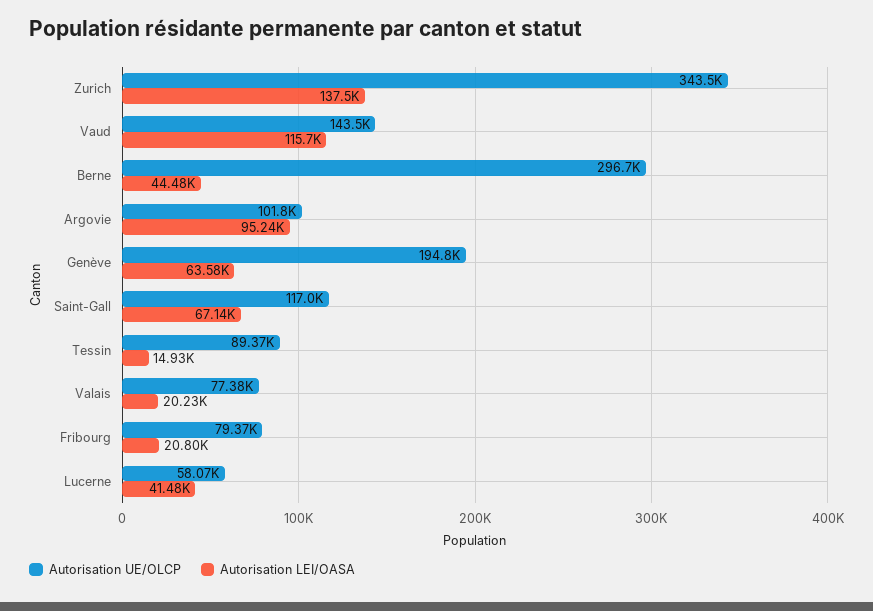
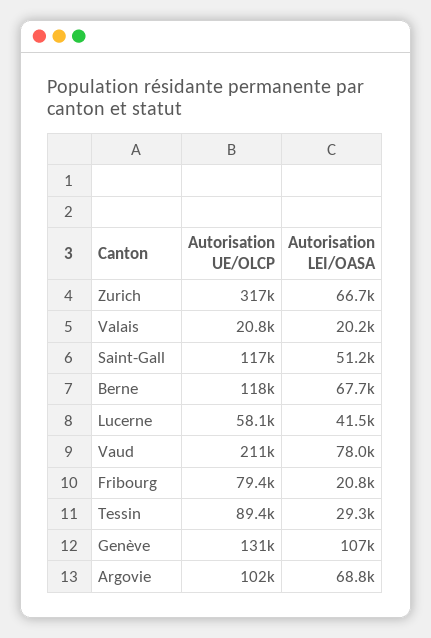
  {
    "Autorisation UE/OLCP": {
-     "Zurich": 343500,
+     "Zurich": 317000,
-     "Vaud": 143500,
+     "Vaud": 211000,
-     "Berne": 296700,
+     "Berne": 118000,
      "Argovie": 101800,
-     "Genève": 194800,
+     "Genève": 131000,
      "Saint-Gall": 117000,
      "Tessin": 89370,
-     "Valais": 77380,
+     "Valais": 20800,
      "Fribourg": 79370,
      "Lucerne": 58070
    },
    "Autorisation LEI/OASA": {
-     "Zurich": 137500,
+     "Zurich": 66700,
-     "Vaud": 115700,
+     "Vaud": 78000,
-     "Berne": 44480,
+     "Berne": 67700,
-     "Argovie": 95240,
+     "Argovie": 68800,
-     "Genève": 63580,
+     "Genève": 107000,
-     "Saint-Gall": 67140,
+     "Saint-Gall": 51200,
-     "Tessin": 14930,
+     "Tessin": 29300,
      "Valais": 20230,
      "Fribourg": 20800,
      "Lucerne": 41480
    }
  }

